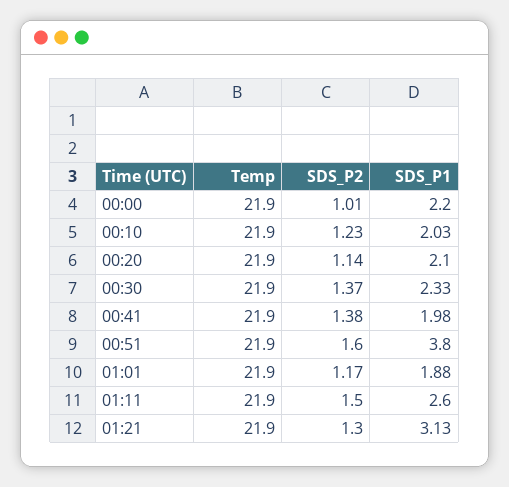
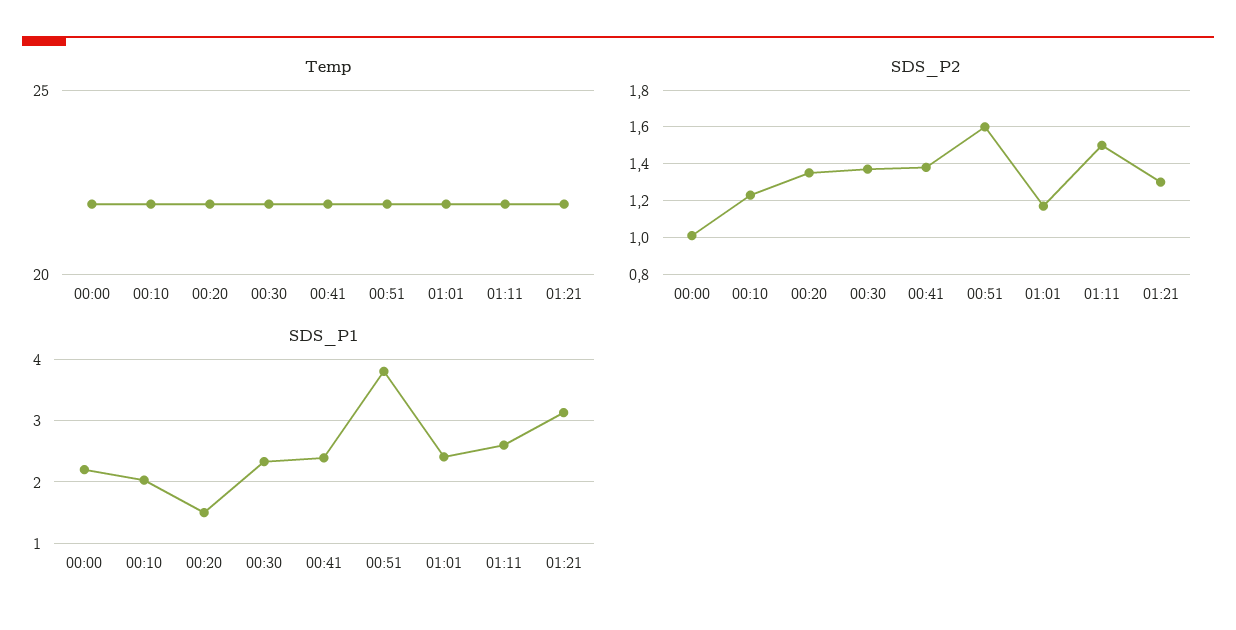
  {
    "Temp": {
      "00:00": 21.9,
      "00:10": 21.9,
      "00:20": 21.9,
      "00:30": 21.9,
      "00:41": 21.9,
      "00:51": 21.9,
      "01:01": 21.9,
      "01:11": 21.9,
      "01:21": 21.9
    },
    "SDS_P2": {
      "00:00": 1.01,
      "00:10": 1.23,
-     "00:20": 1.14,
+     "00:20": 1.35,
      "00:30": 1.37,
      "00:41": 1.38,
      "00:51": 1.6,
      "01:01": 1.17,
      "01:11": 1.5,
      "01:21": 1.3
    },
    "SDS_P1": {
      "00:00": 2.2,
      "00:10": 2.03,
-     "00:20": 2.1,
+     "00:20": 1.5,
      "00:30": 2.33,
-     "00:41": 1.98,
+     "00:41": 2.4,
      "00:51": 3.8,
-     "01:01": 1.88,
+     "01:01": 2.4,
      "01:11": 2.6,
      "01:21": 3.13
    }
  }

